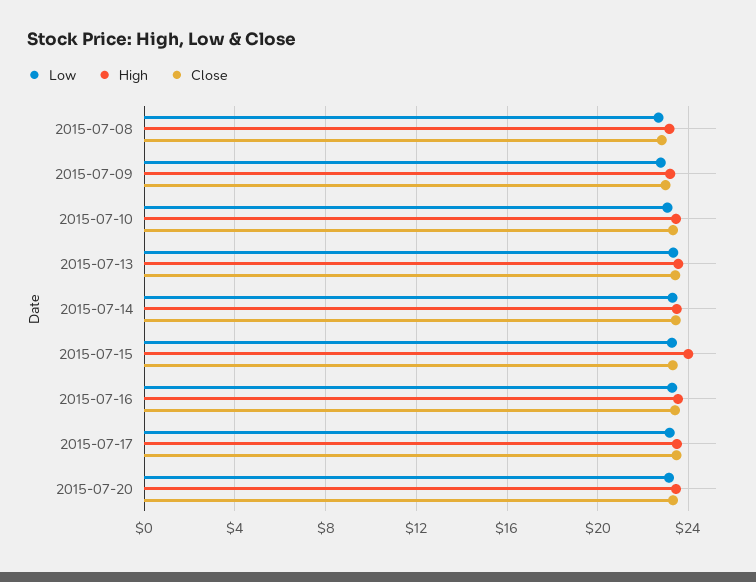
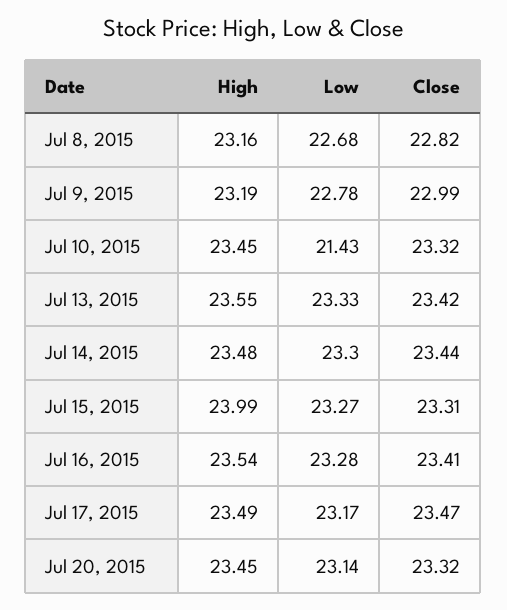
  {
    "Low": {
      "2015-07-08": 22.68,
      "2015-07-09": 22.78,
-     "2015-07-10": 23,
+     "2015-07-10": 21.43,
      "2015-07-13": 23.33,
      "2015-07-14": 23.3,
      "2015-07-15": 23.27,
      "2015-07-16": 23.28,
      "2015-07-17": 23.17,
      "2015-07-20": 23.14
    },
    "High": {
      "2015-07-08": 23.16,
      "2015-07-09": 23.19,
      "2015-07-10": 23.45,
      "2015-07-13": 23.55,
      "2015-07-14": 23.48,
      "2015-07-15": 23.99,
      "2015-07-16": 23.54,
      "2015-07-17": 23.49,
      "2015-07-20": 23.45
    },
    "Close": {
      "2015-07-08": 22.82,
      "2015-07-09": 22.99,
      "2015-07-10": 23.32,
      "2015-07-13": 23.42,
      "2015-07-14": 23.44,
      "2015-07-15": 23.31,
      "2015-07-16": 23.41,
      "2015-07-17": 23.47,
      "2015-07-20": 23.32
    }
  }

